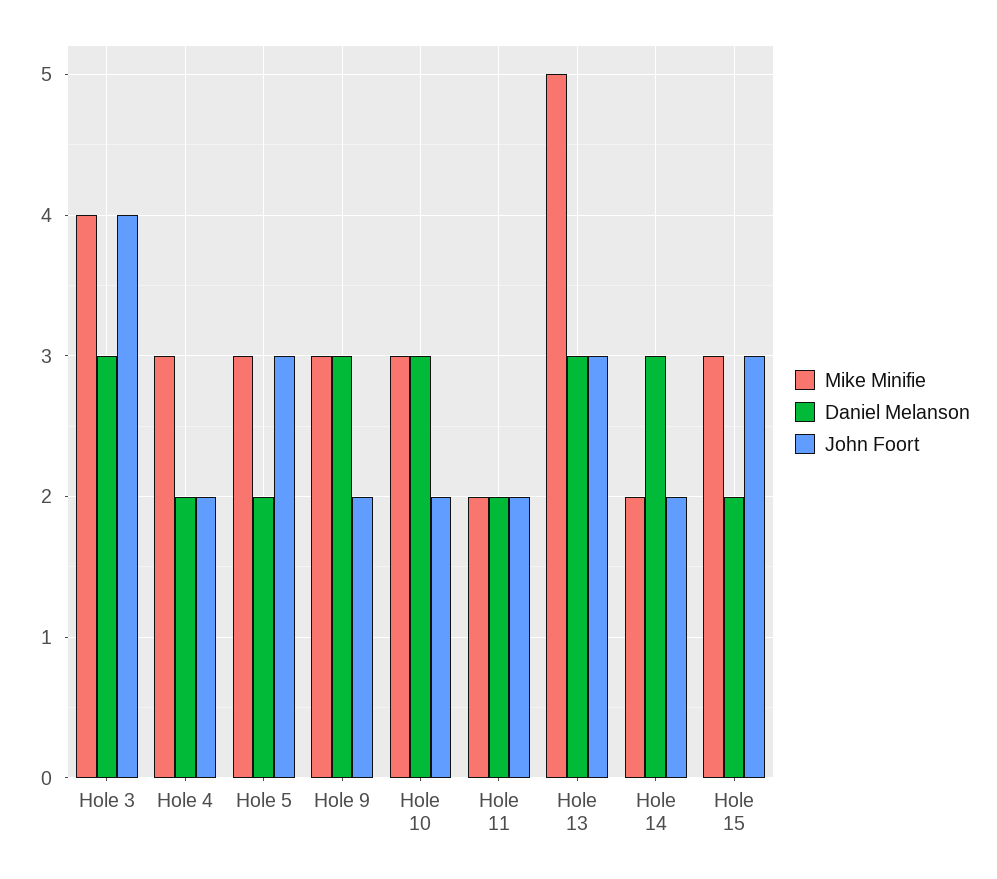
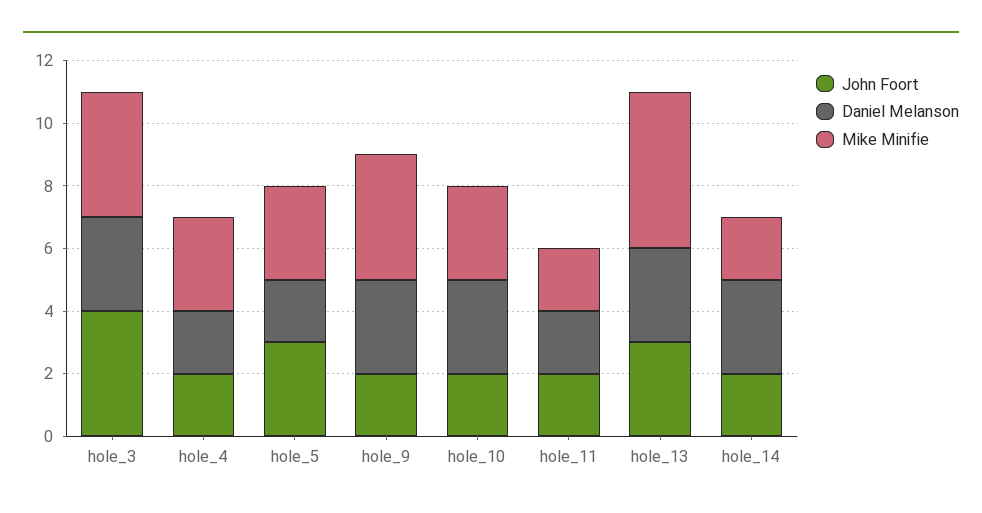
  {
    "Mike Minifie": {
      "Hole 3": 4,
      "Hole 4": 3,
      "Hole 5": 3,
-     "Hole 9": 3,
+     "Hole 9": 4,
      "Hole 10": 3,
      "Hole 11": 2,
      "Hole 13": 5,
-     "Hole 14": 2,
+     "Hole 14": 2
-     "Hole 15": 3
    },
    "Daniel Melanson": {
      "Hole 3": 3,
      "Hole 4": 2,
      "Hole 5": 2,
      "Hole 9": 3,
      "Hole 10": 3,
      "Hole 11": 2,
      "Hole 13": 3,
-     "Hole 14": 3,
+     "Hole 14": 3
-     "Hole 15": 2
    },
    "John Foort": {
      "Hole 3": 4,
      "Hole 4": 2,
      "Hole 5": 3,
      "Hole 9": 2,
      "Hole 10": 2,
      "Hole 11": 2,
      "Hole 13": 3,
-     "Hole 14": 2,
+     "Hole 14": 2
-     "Hole 15": 3
    }
  }

